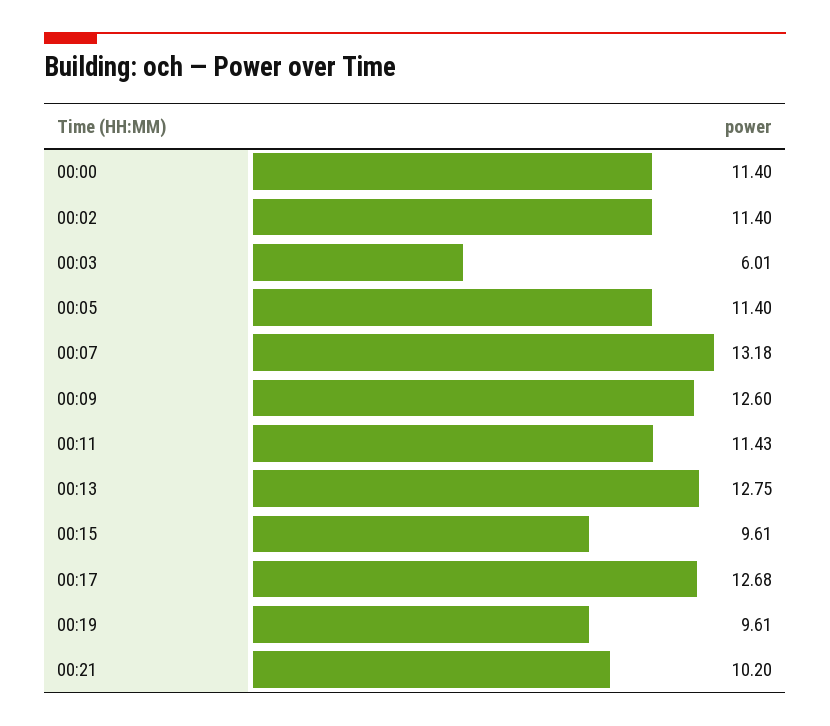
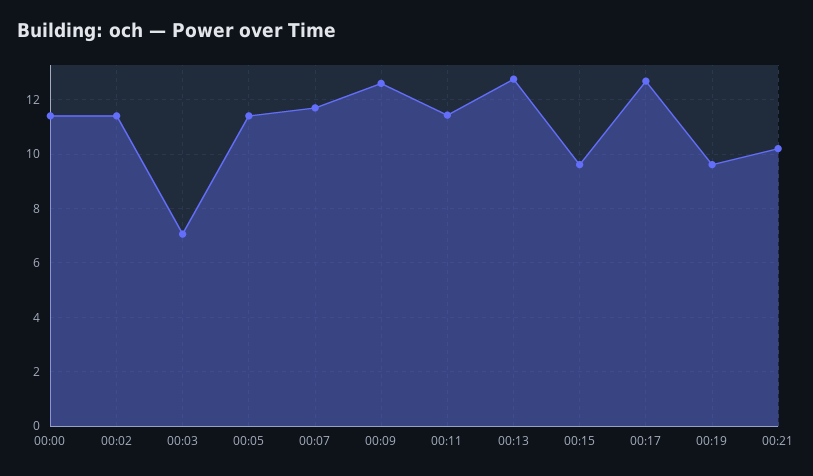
  {
    "00:00": 11.4,
    "00:02": 11.4,
-   "00:03": 6.01,
+   "00:03": 7,
    "00:05": 11.4,
-   "00:07": 13.18,
+   "00:07": 11.75,
    "00:09": 12.6,
    "00:11": 11.43,
    "00:13": 12.75,
    "00:15": 9.61,
    "00:17": 12.68,
    "00:19": 9.61,
    "00:21": 10.2
  }

